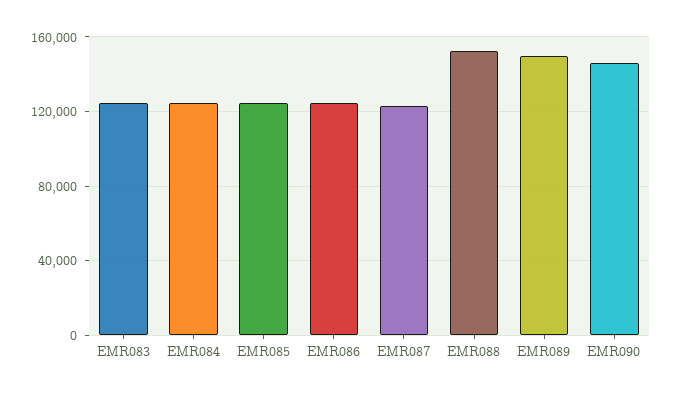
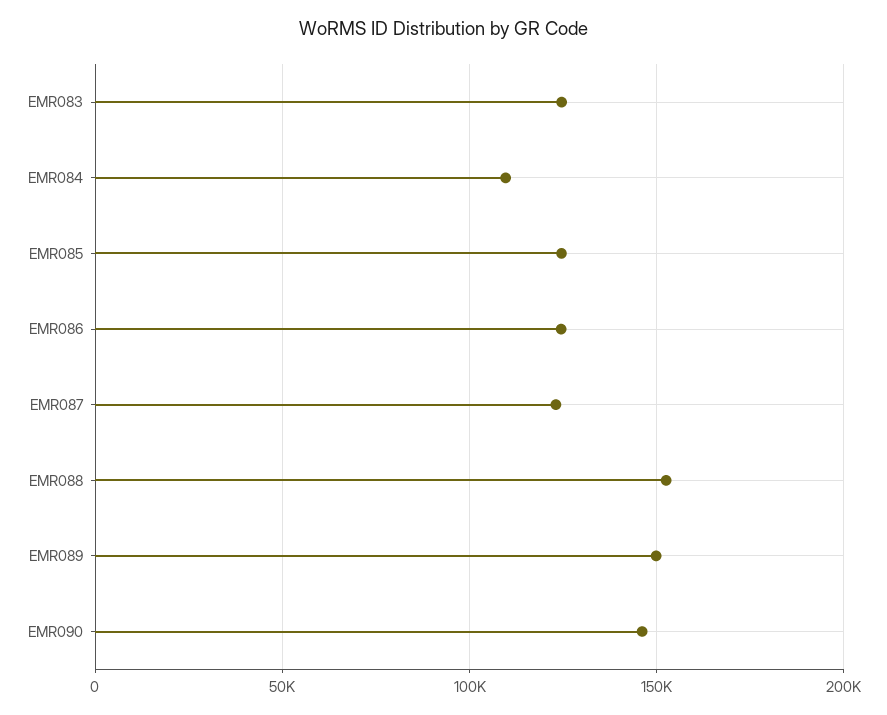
  {
    "EMR083": 125000,
-   "EMR084": 125000,
+   "EMR084": 110000,
    "EMR085": 125000,
    "EMR086": 125000,
    "EMR087": 125000,
    "EMR088": 155000,
    "EMR089": 150000,
    "EMR090": 145000
  }

